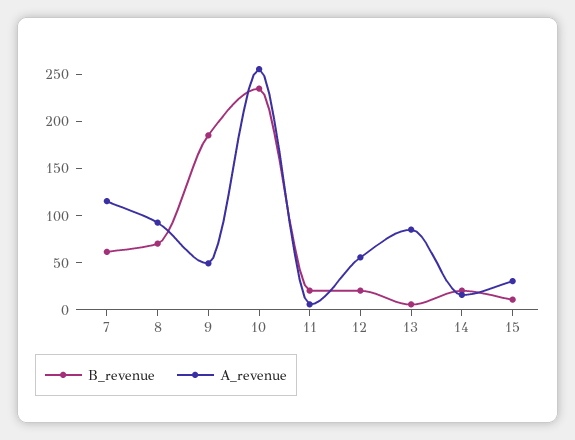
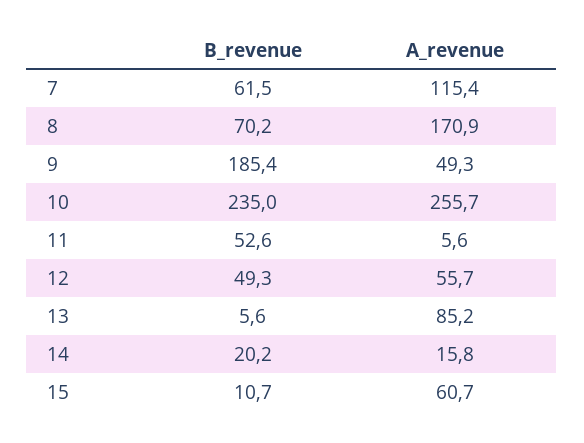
  {
    "B_revenue": {
      "7": 61.5,
      "8": 70.2,
      "9": 185.4,
      "10": 235,
-     "11": 20,
+     "11": 52.6,
-     "12": 20,
+     "12": 49.3,
      "13": 5.6,
      "14": 20.2,
      "15": 10.7
    },
    "A_revenue": {
      "7": 115.4,
-     "8": 90,
+     "8": 170.9,
      "9": 49.3,
      "10": 255.7,
      "11": 5.6,
      "12": 55.7,
      "13": 85.2,
      "14": 15.8,
-     "15": 30
+     "15": 60.7
    }
  }

